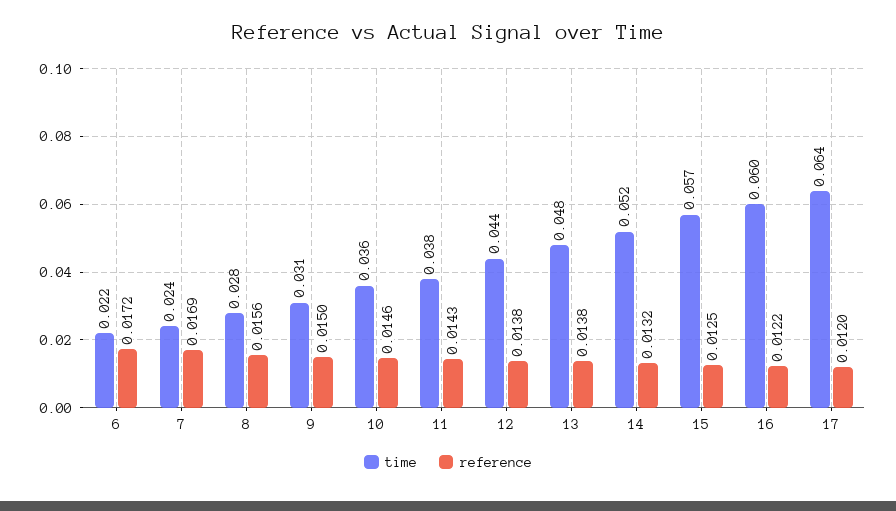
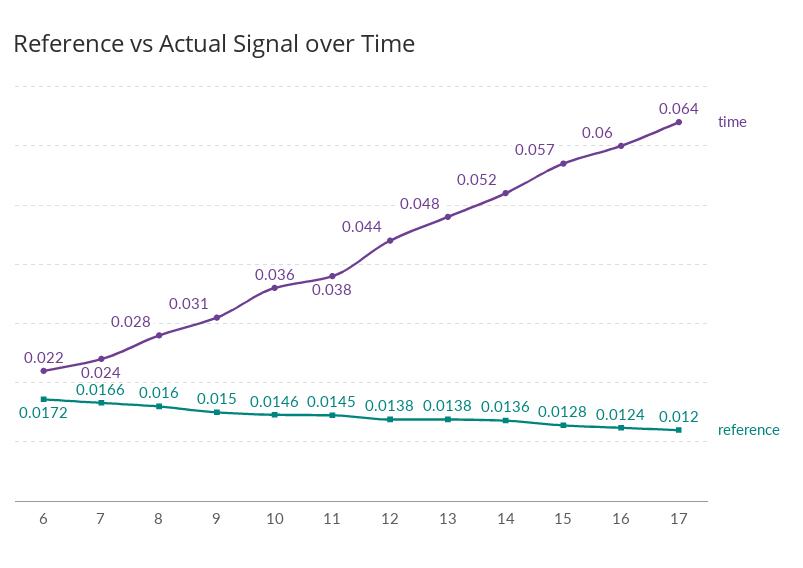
  {
    "time": {
      "6": 0.022,
      "7": 0.024,
      "8": 0.028,
      "9": 0.031,
      "10": 0.036,
      "11": 0.038,
      "12": 0.044,
      "13": 0.048,
      "14": 0.052,
      "15": 0.057,
      "16": 0.06,
      "17": 0.064
    },
    "reference": {
      "6": 0.0172,
-     "7": 0.0169,
+     "7": 0.0166,
-     "8": 0.0156,
+     "8": 0.016,
      "9": 0.015,
      "10": 0.0146,
-     "11": 0.0143,
+     "11": 0.0145,
      "12": 0.0138,
      "13": 0.0138,
-     "14": 0.0132,
+     "14": 0.0136,
-     "15": 0.0125,
+     "15": 0.0128,
-     "16": 0.0122,
+     "16": 0.0124,
      "17": 0.012
    }
  }

